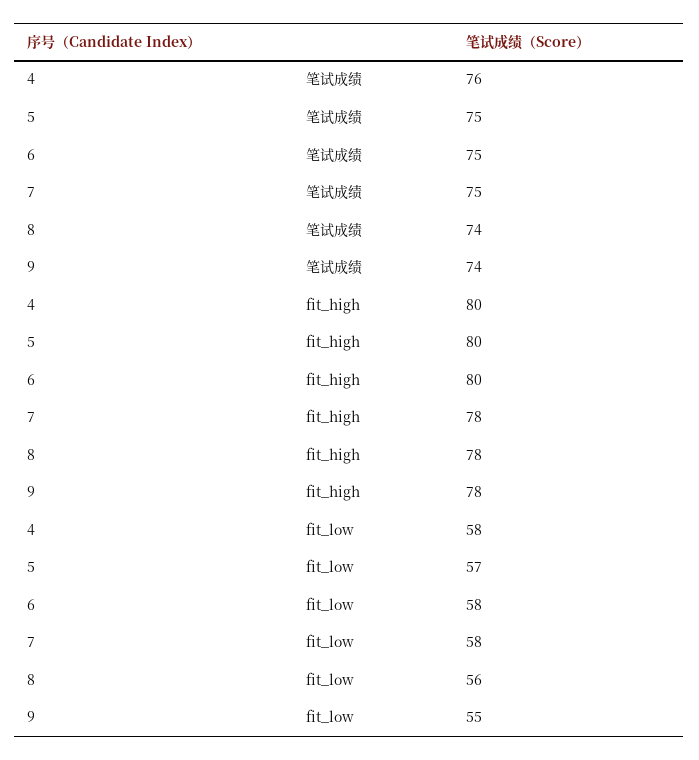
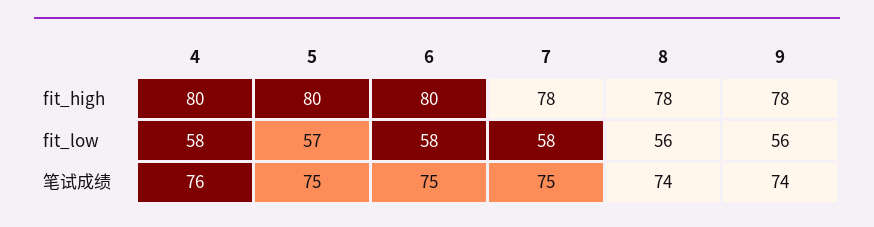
  {
    "4": {
      "笔试成绩": 76,
      "fit_high": 80,
      "fit_low": 58
    },
    "5": {
      "笔试成绩": 75,
      "fit_high": 80,
      "fit_low": 57
    },
    "6": {
      "笔试成绩": 75,
      "fit_high": 80,
      "fit_low": 58
    },
    "7": {
      "笔试成绩": 75,
      "fit_high": 78,
      "fit_low": 58
    },
    "8": {
      "笔试成绩": 74,
      "fit_high": 78,
      "fit_low": 56
    },
    "9": {
      "笔试成绩": 74,
      "fit_high": 78,
-     "fit_low": 55
+     "fit_low": 56
    }
  }

